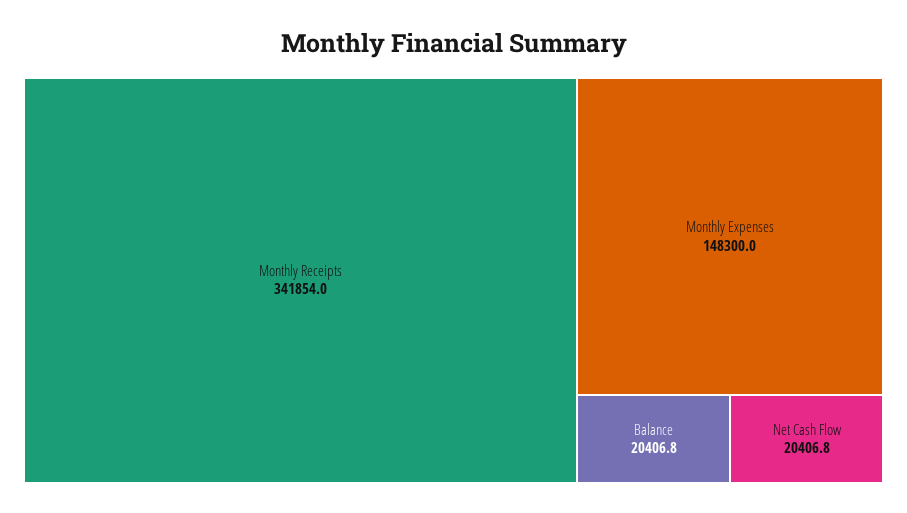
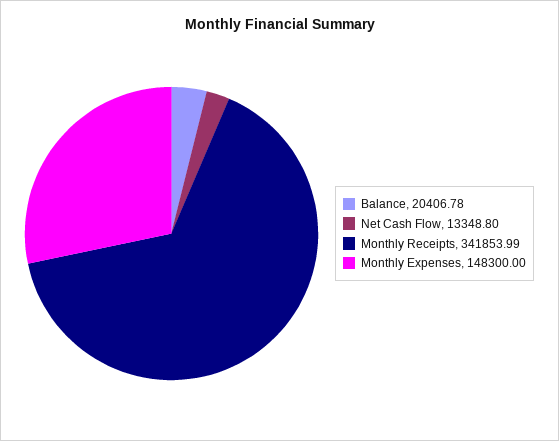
  {
    "Monthly Receipts": 341853.99,
    "Monthly Expenses": 148300,
    "Balance": 20406.78,
-   "Net Cash Flow": 20406.8
+   "Net Cash Flow": 13348.8
  }

